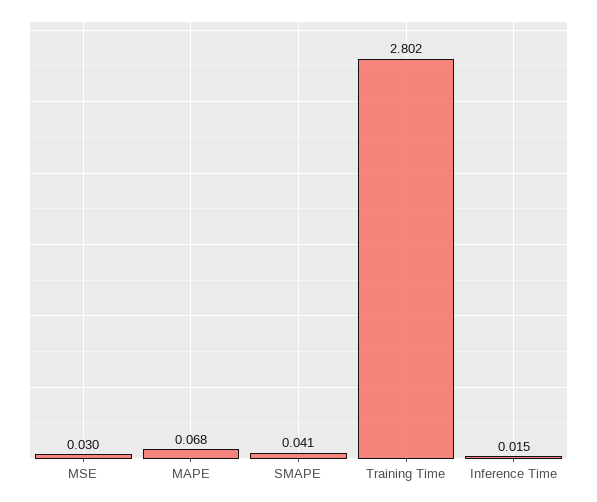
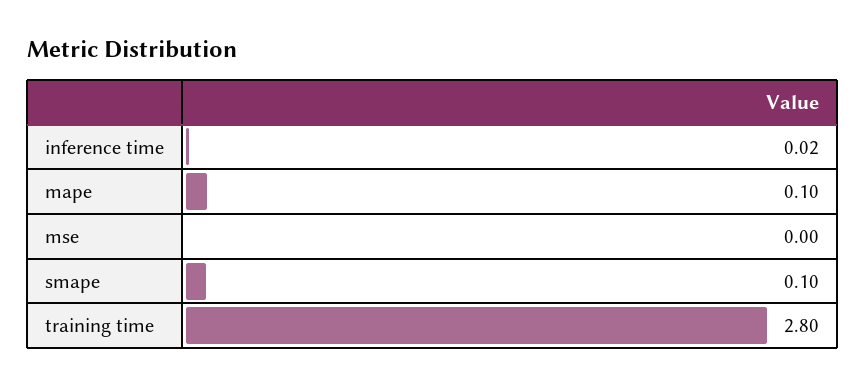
  {
-   "MSE": 0.03,
+   "MSE": 0,
-   "MAPE": 0.068,
+   "MAPE": 0.1,
-   "SMAPE": 0.041,
+   "SMAPE": 0.1,
    "Training Time": 2.802,
    "Inference Time": 0.015
  }

